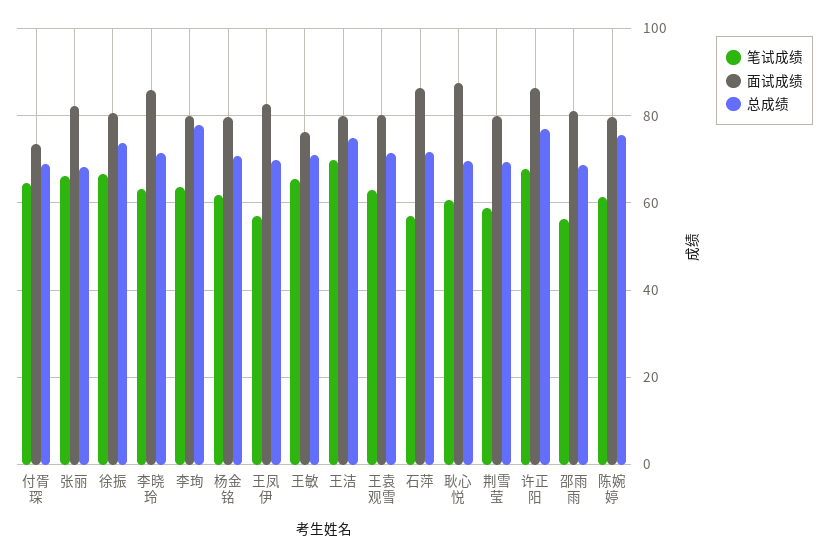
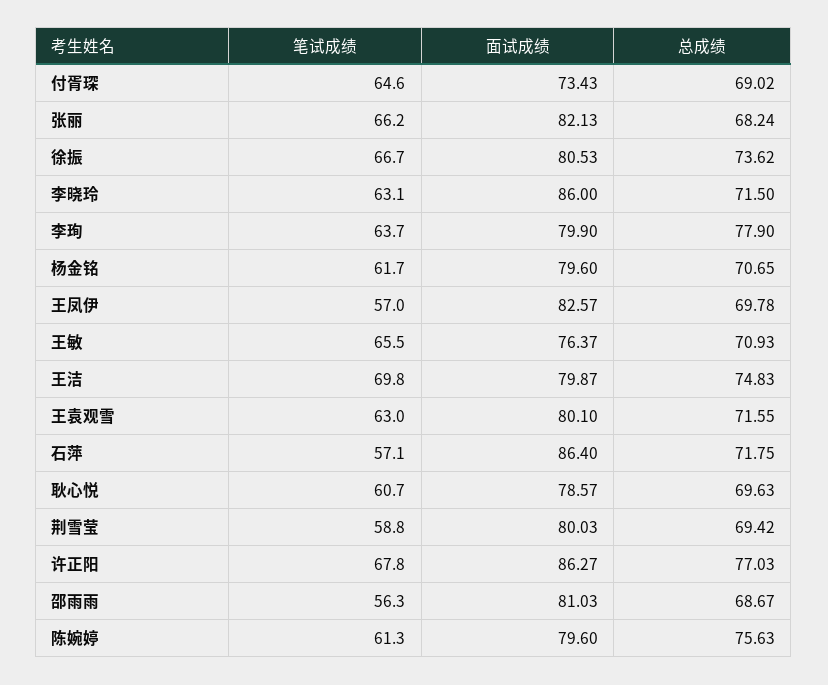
  {
    "笔试成绩": {
      "付胥琛": 64.6,
      "张丽": 66.2,
      "徐振": 66.7,
      "李晓玲": 63.1,
      "李珣": 63.7,
      "杨金铭": 61.7,
      "王凤伊": 57,
      "王敏": 65.5,
      "王洁": 69.8,
      "王袁观雪": 63,
      "石萍": 57.1,
      "耿心悦": 60.7,
      "荆雪莹": 58.8,
      "许正阳": 67.8,
      "邵雨雨": 56.3,
      "陈婉婷": 61.3
    },
    "面试成绩": {
      "付胥琛": 73.43,
      "张丽": 82.13,
      "徐振": 80.53,
      "李晓玲": 86,
      "李珣": 79.9,
      "杨金铭": 79.6,
      "王凤伊": 82.57,
      "王敏": 76.37,
      "王洁": 79.87,
      "王袁观雪": 80.1,
      "石萍": 86.4,
-     "耿心悦": 88,
+     "耿心悦": 78.57,
      "荆雪莹": 80.03,
      "许正阳": 86.27,
      "邵雨雨": 81.03,
      "陈婉婷": 79.6
    },
    "总成绩": {
      "付胥琛": 69.02,
      "张丽": 68.24,
      "徐振": 73.62,
      "李晓玲": 71.5,
      "李珣": 77.9,
      "杨金铭": 70.65,
      "王凤伊": 69.78,
      "王敏": 70.93,
      "王洁": 74.83,
      "王袁观雪": 71.55,
      "石萍": 71.75,
      "耿心悦": 69.63,
      "荆雪莹": 69.42,
      "许正阳": 77.03,
      "邵雨雨": 68.67,
      "陈婉婷": 75.63
    }
  }

